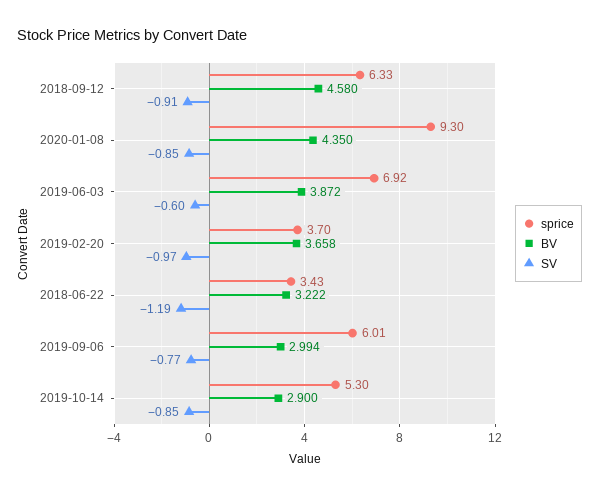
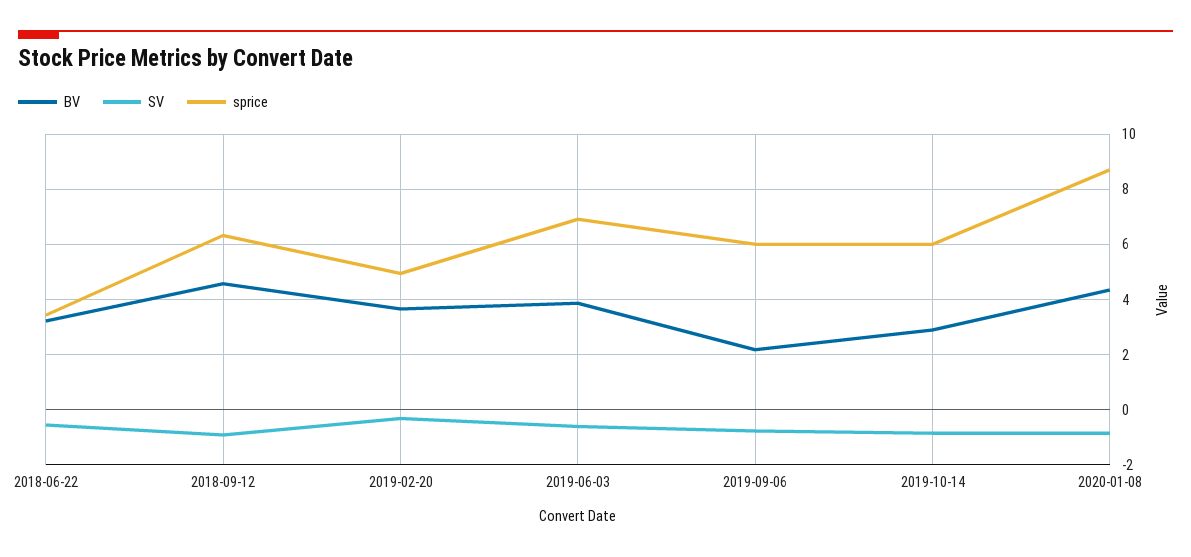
  {
    "sprice": {
      "2018-09-12": 6.33,
-     "2020-01-08": 9.3,
+     "2020-01-08": 8.75,
      "2019-06-03": 6.92,
-     "2019-02-20": 3.7,
+     "2019-02-20": 5,
      "2018-06-22": 3.43,
      "2019-09-06": 6.01,
-     "2019-10-14": 5.3
+     "2019-10-14": 6
    },
    "BV": {
      "2018-09-12": 4.58,
      "2020-01-08": 4.35,
      "2019-06-03": 3.872,
      "2019-02-20": 3.658,
      "2018-06-22": 3.222,
-     "2019-09-06": 2.994,
+     "2019-09-06": 2.25,
      "2019-10-14": 2.9
    },
    "SV": {
      "2018-09-12": -0.91,
      "2020-01-08": -0.85,
      "2019-06-03": -0.6,
-     "2019-02-20": -0.97,
+     "2019-02-20": -0.25,
-     "2018-06-22": -1.19,
+     "2018-06-22": -0.5,
      "2019-09-06": -0.77,
      "2019-10-14": -0.85
    }
  }

